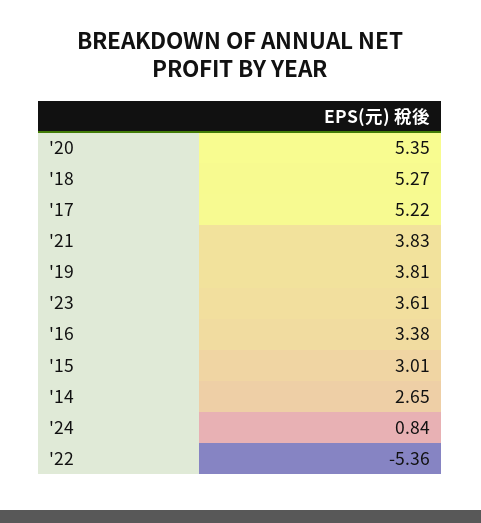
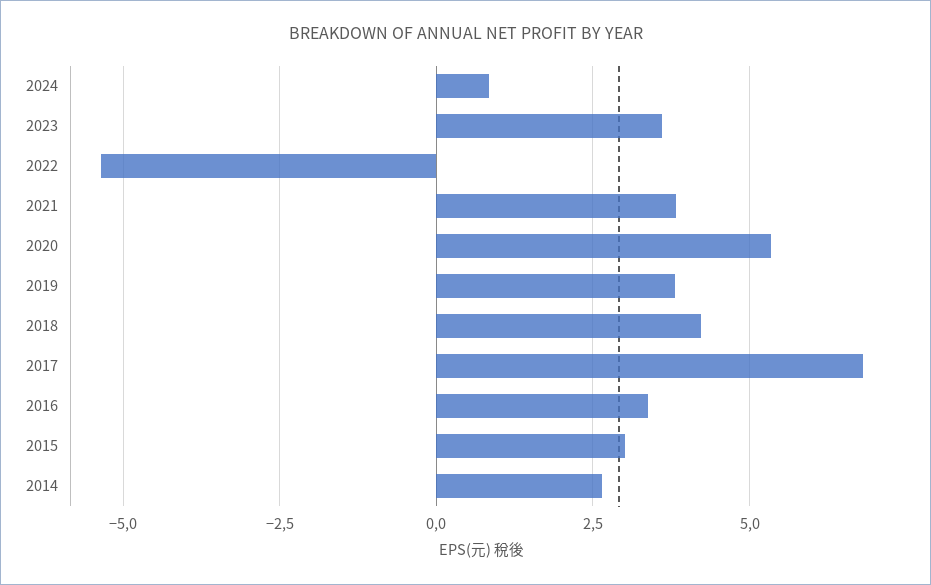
  {
    "'20": 5.35,
-   "'18": 5.27,
+   "'18": 4.25,
-   "'17": 5.22,
+   "'17": 6.75,
    "'21": 3.83,
    "'19": 3.81,
    "'23": 3.61,
    "'16": 3.38,
    "'15": 3.01,
    "'14": 2.65,
    "'24": 0.84,
    "'22": -5.36
  }

